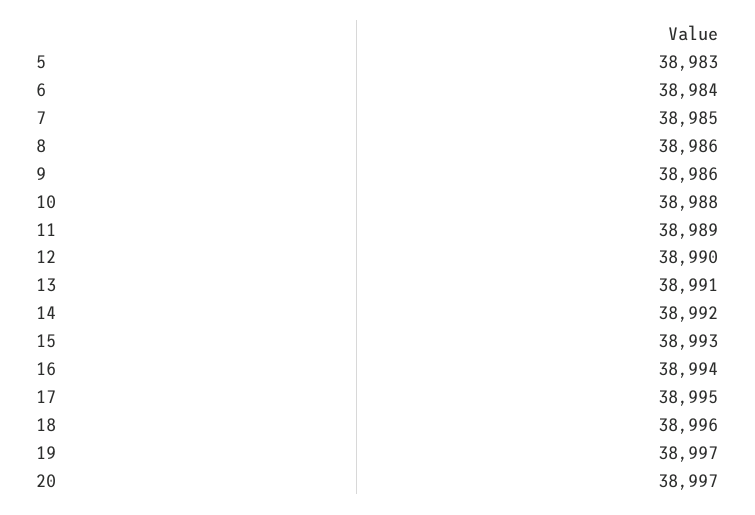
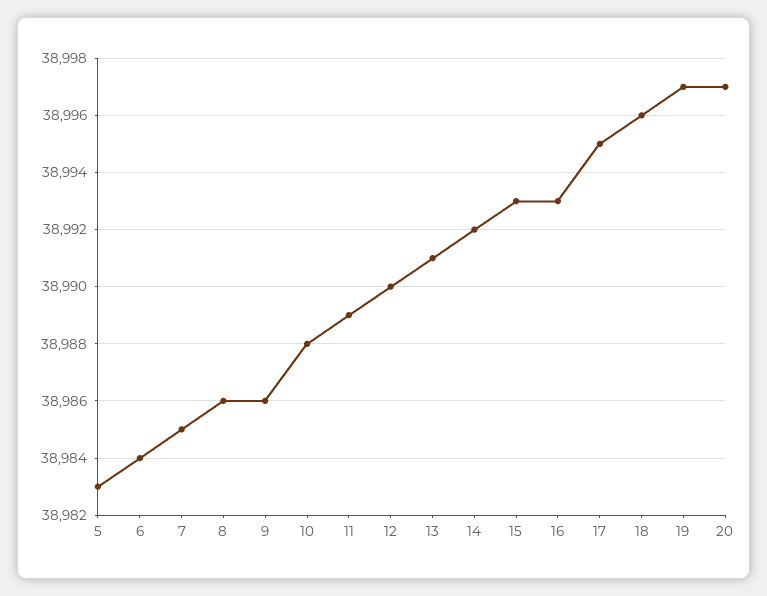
  {
    "5": 38983,
    "6": 38984,
    "7": 38985,
    "8": 38986,
    "9": 38986,
    "10": 38988,
    "11": 38989,
    "12": 38990,
    "13": 38991,
    "14": 38992,
    "15": 38993,
-   "16": 38994,
+   "16": 38993,
    "17": 38995,
    "18": 38996,
    "19": 38997,
    "20": 38997
  }

